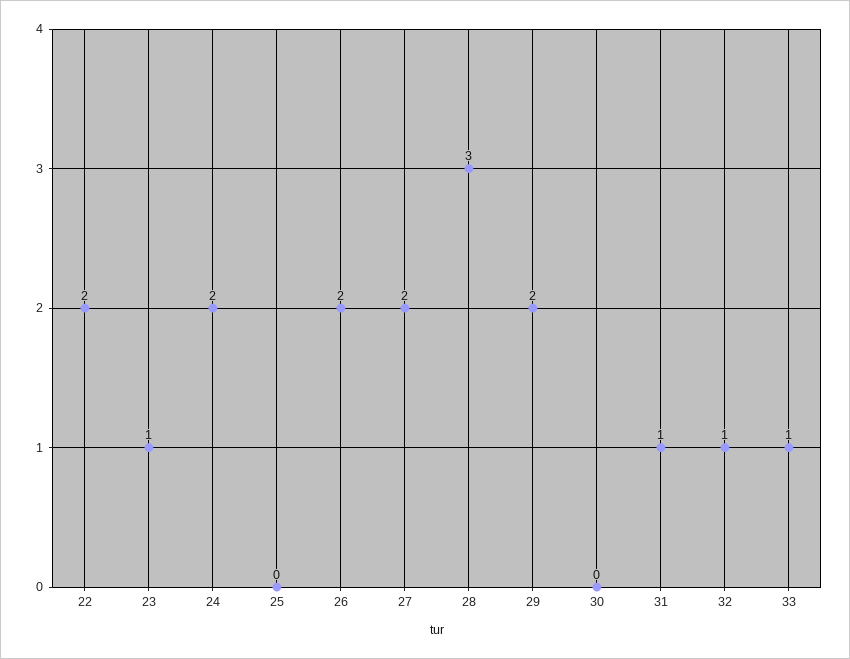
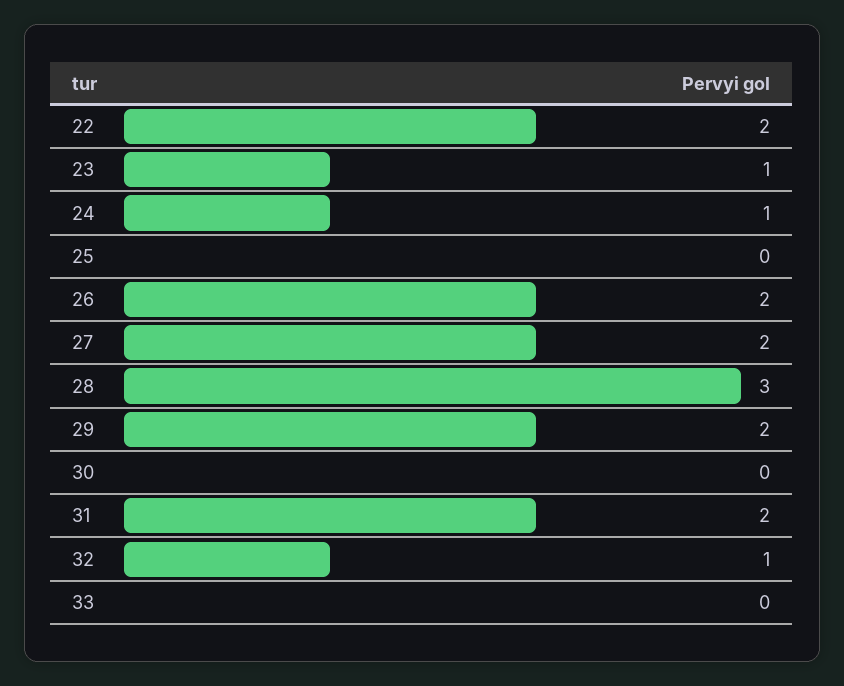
  {
    "22": 2,
    "23": 1,
-   "24": 2,
+   "24": 1,
    "25": 0,
    "26": 2,
    "27": 2,
    "28": 3,
    "29": 2,
    "30": 0,
-   "31": 1,
+   "31": 2,
    "32": 1,
-   "33": 1
+   "33": 0
  }

